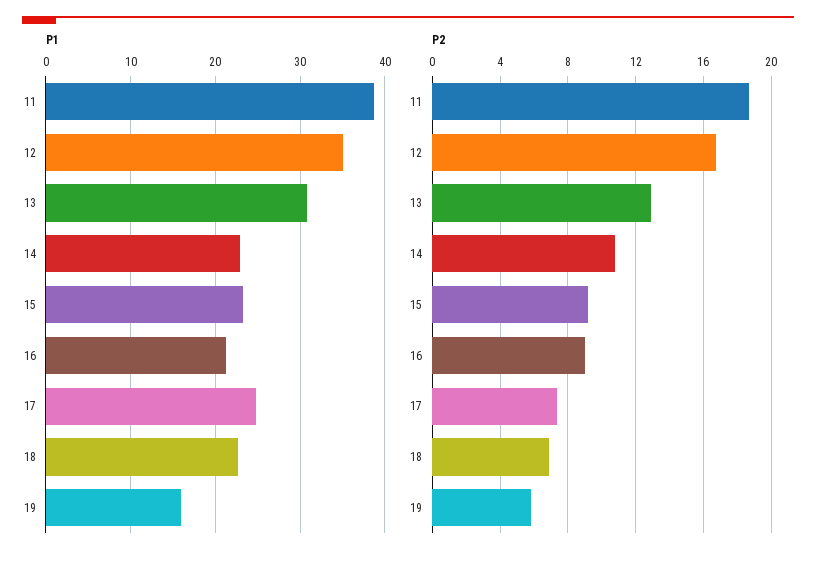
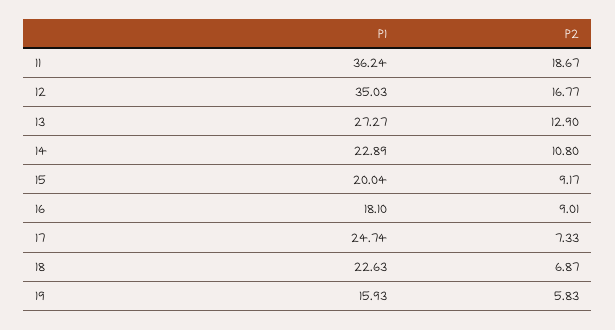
  {
    "P1": {
-     "11": 39,
+     "11": 36.24,
      "12": 35.03,
-     "13": 31,
+     "13": 27.27,
      "14": 22.89,
-     "15": 23,
+     "15": 20.04,
-     "16": 21,
+     "16": 18.1,
      "17": 24.74,
      "18": 22.63,
      "19": 15.93
    },
    "P2": {
      "11": 18.67,
      "12": 16.77,
      "13": 12.9,
      "14": 10.8,
      "15": 9.17,
      "16": 9.01,
      "17": 7.33,
      "18": 6.87,
      "19": 5.83
    }
  }

